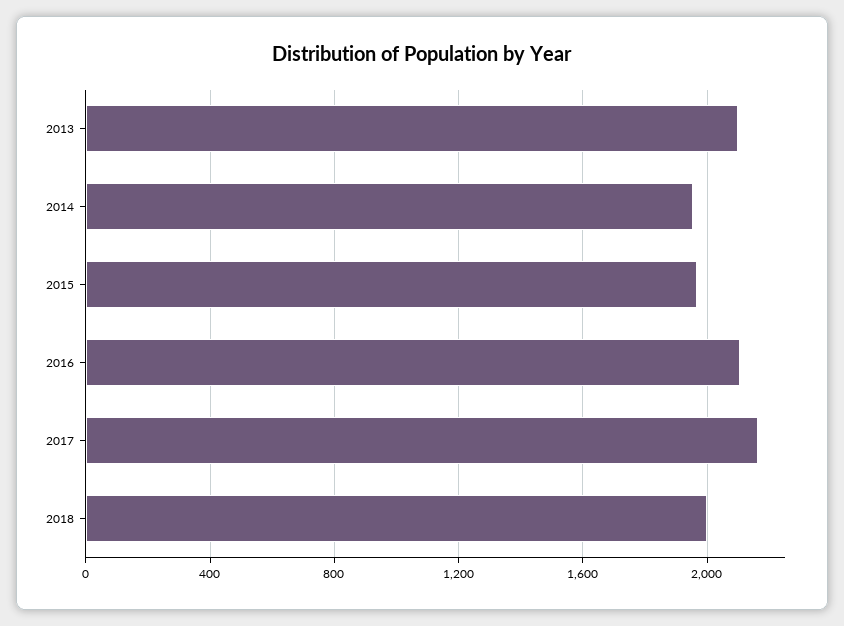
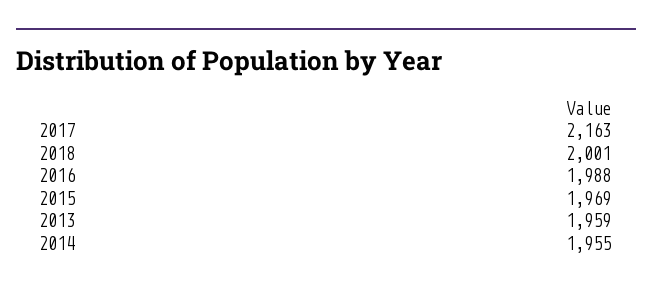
  {
-   "2013": 2100,
+   "2013": 1959,
    "2014": 1955,
    "2015": 1969,
-   "2016": 2100,
+   "2016": 1988,
    "2017": 2163,
    "2018": 2001
  }

